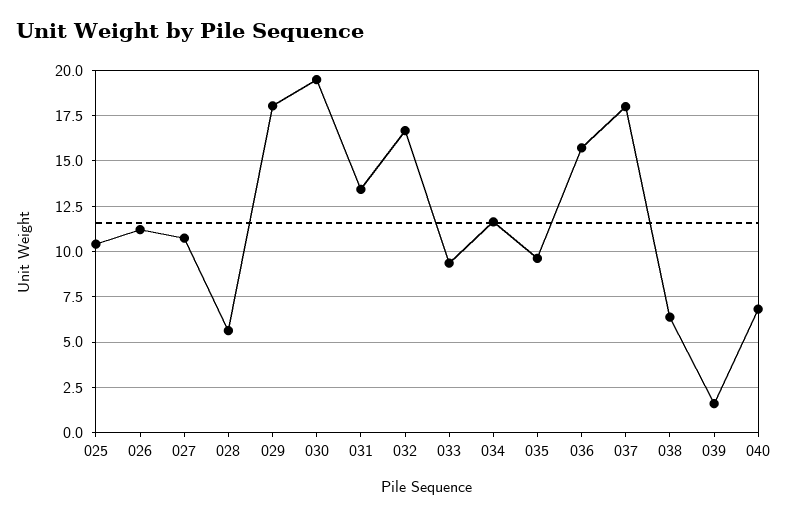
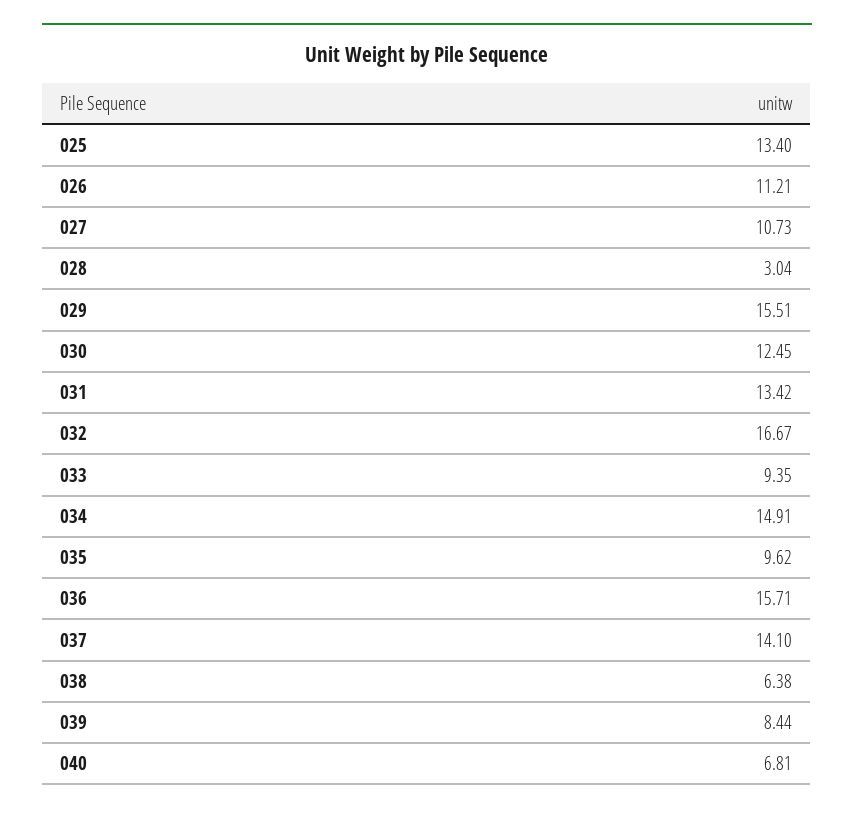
  {
-   "025": 10.5,
+   "025": 13.4,
    "026": 11.21,
    "027": 10.73,
-   "028": 5.5,
+   "028": 3.04,
-   "029": 18,
+   "029": 15.51,
-   "030": 19.5,
+   "030": 12.45,
    "031": 13.42,
    "032": 16.67,
    "033": 9.35,
-   "034": 11.5,
+   "034": 14.91,
    "035": 9.62,
    "036": 15.71,
-   "037": 18,
+   "037": 14.1,
    "038": 6.38,
-   "039": 1.5,
+   "039": 8.44,
    "040": 6.81
  }

